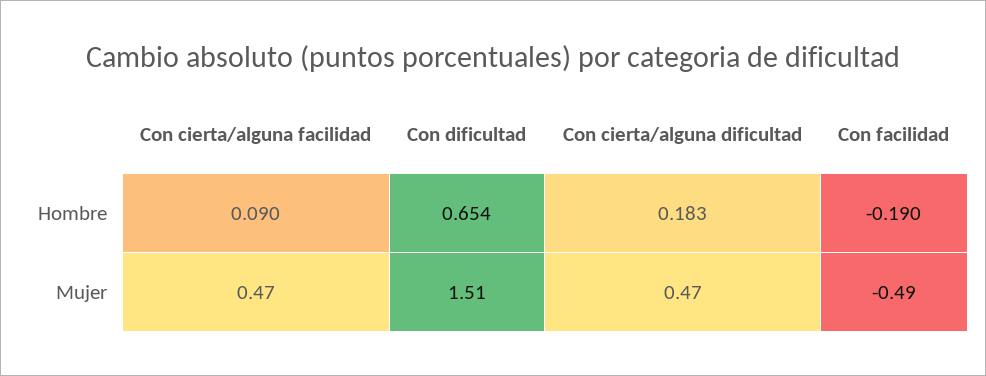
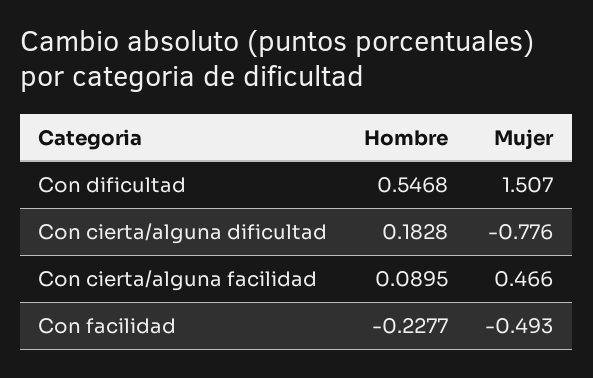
  {
    "Con cierta/alguna facilidad": {
      "Hombre": 0.0895,
      "Mujer": 0.466
    },
    "Con dificultad": {
-     "Hombre": 0.654,
+     "Hombre": 0.5468,
      "Mujer": 1.507
    },
    "Con cierta/alguna dificultad": {
      "Hombre": 0.1828,
-     "Mujer": 0.47
+     "Mujer": -0.776
    },
    "Con facilidad": {
-     "Hombre": -0.19,
+     "Hombre": -0.2277,
      "Mujer": -0.493
    }
  }

